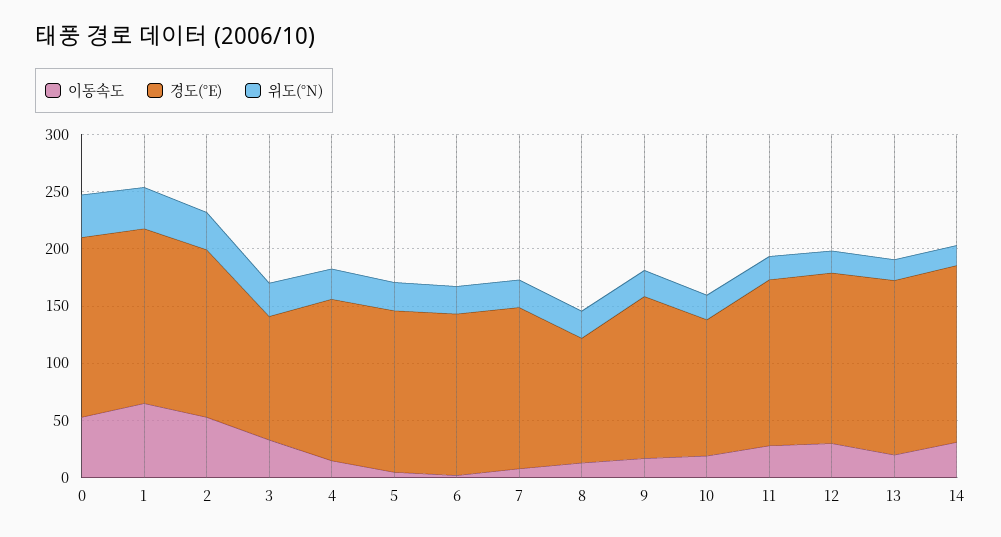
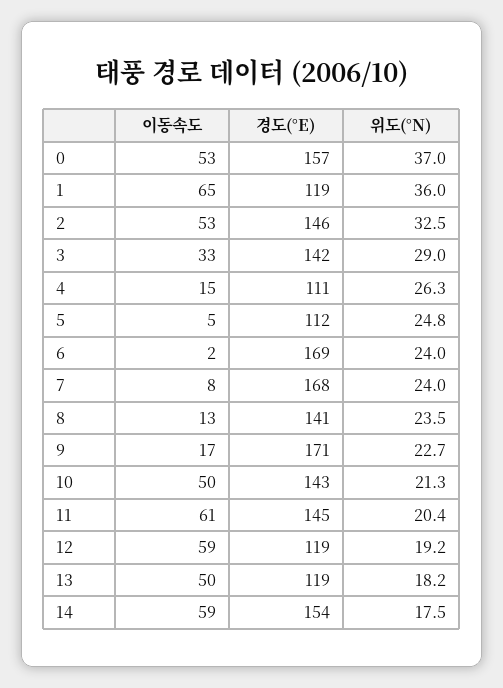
  {
    "이동속도": {
      "0": 53,
      "1": 65,
      "2": 53,
      "3": 33,
      "4": 15,
      "5": 5,
      "6": 2,
      "7": 8,
      "8": 13,
      "9": 17,
-     "10": 20,
+     "10": 50,
-     "11": 30,
+     "11": 61,
-     "12": 30,
+     "12": 59,
-     "13": 20,
+     "13": 50,
-     "14": 30
+     "14": 59
    },
    "경도(°E)": {
      "0": 157,
-     "1": 150,
+     "1": 119,
      "2": 146,
-     "3": 110,
+     "3": 142,
-     "4": 140,
+     "4": 111,
-     "5": 140,
+     "5": 112,
-     "6": 140,
+     "6": 169,
-     "7": 140,
+     "7": 168,
-     "8": 110,
+     "8": 141,
-     "9": 140,
+     "9": 171,
-     "10": 120,
+     "10": 143,
      "11": 145,
-     "12": 150,
+     "12": 119,
-     "13": 150,
+     "13": 119,
      "14": 154
    },
    "위도(°N)": {
      "0": 37,
      "1": 36,
      "2": 32.5,
      "3": 29,
      "4": 26.3,
      "5": 24.8,
      "6": 24,
      "7": 24,
      "8": 23.5,
      "9": 22.7,
      "10": 21.3,
      "11": 20.4,
      "12": 19.2,
      "13": 18.2,
      "14": 17.5
    }
  }

